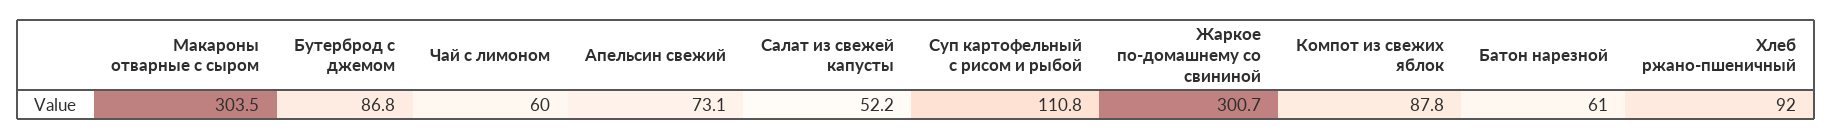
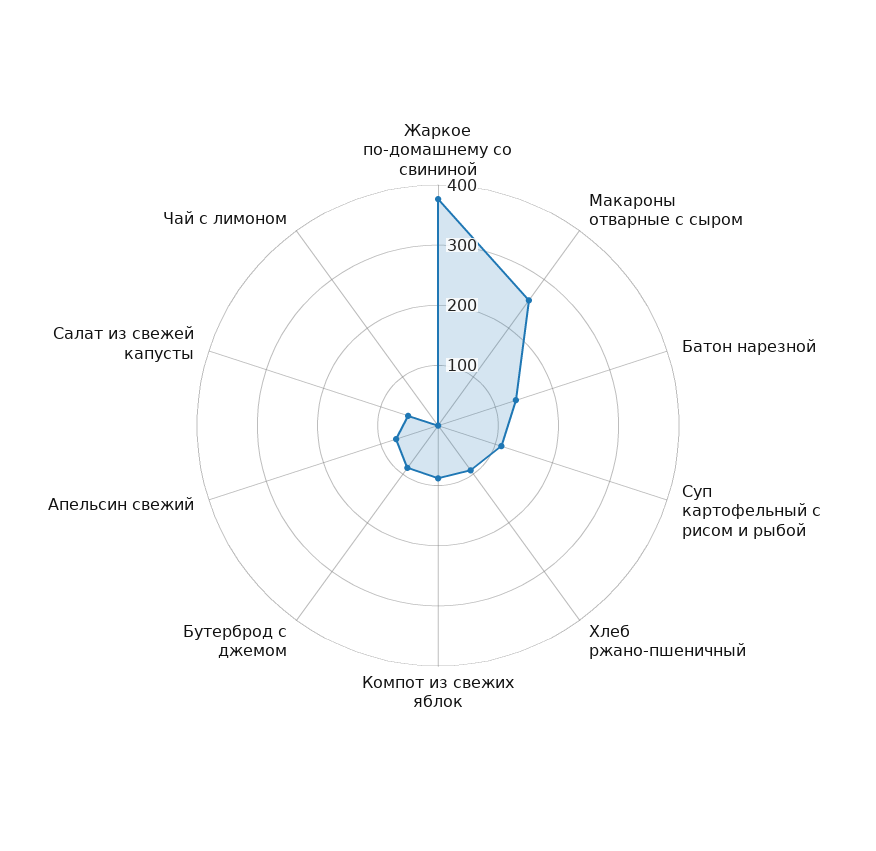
  {
-   "Макароны отварные с сыром": 303.5,
+   "Макароны отварные с сыром": 260,
    "Бутерброд с джемом": 86.8,
-   "Чай с лимоном": 60,
+   "Чай с лимоном": 0,
    "Апельсин свежий": 73.1,
    "Салат из свежей капусты": 52.2,
    "Суп картофельный с рисом и рыбой": 110.8,
-   "Жаркое по-домашнему со свининой": 300.7,
+   "Жаркое по-домашнему со свининой": 380,
    "Компот из свежих яблок": 87.8,
-   "Батон нарезной": 61,
+   "Батон нарезной": 140,
    "Хлеб ржано-пшеничный": 92
  }

